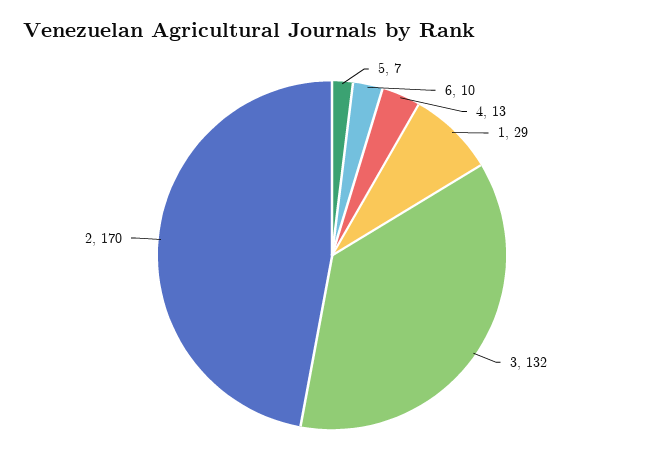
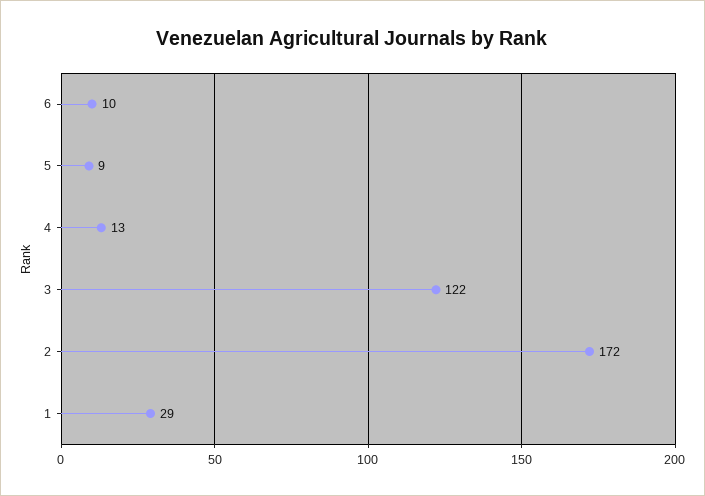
  {
-   "5": 7,
+   "5": 9,
    "6": 10,
    "4": 13,
    "1": 29,
-   "3": 132,
+   "3": 122,
-   "2": 170
+   "2": 172
  }

